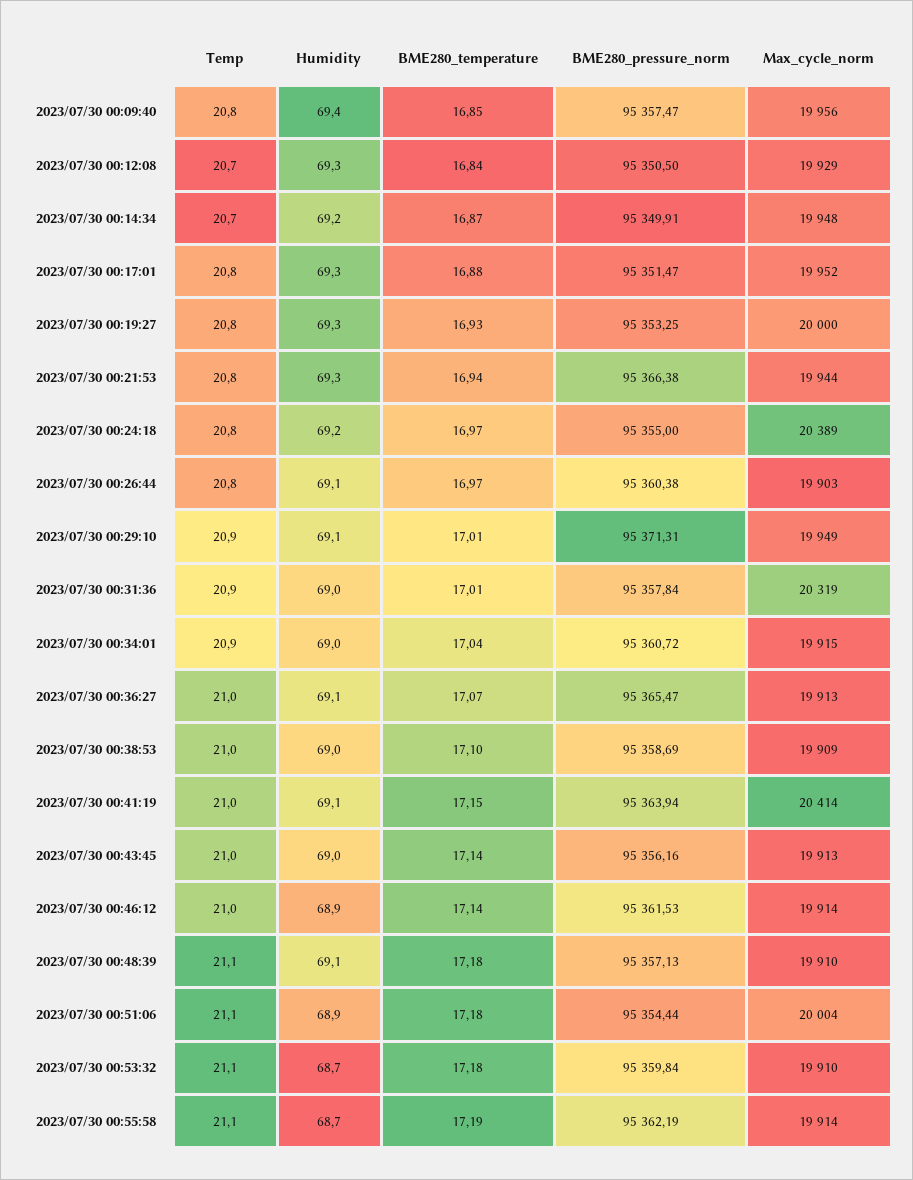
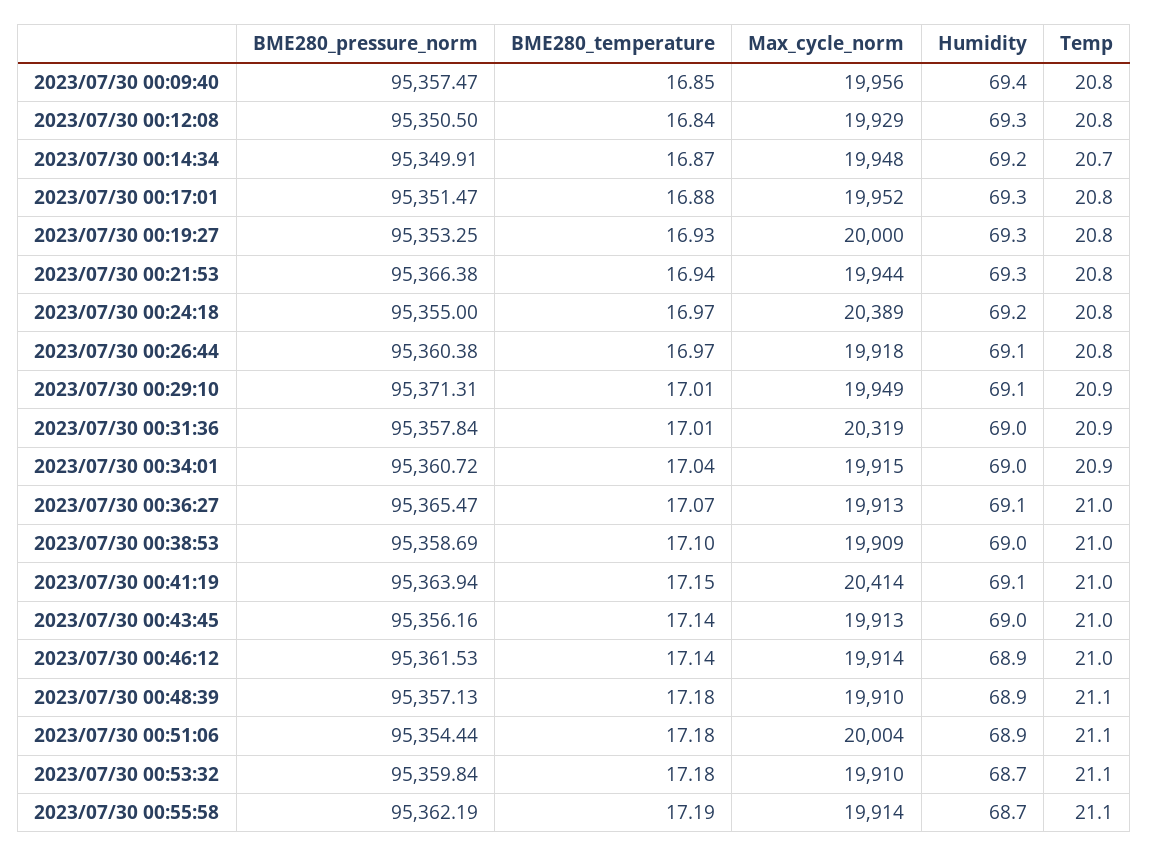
  {
    "Temp": {
      "2023/07/30 00:09:40": 20.8,
-     "2023/07/30 00:12:08": 20.7,
+     "2023/07/30 00:12:08": 20.8,
      "2023/07/30 00:14:34": 20.7,
      "2023/07/30 00:17:01": 20.8,
      "2023/07/30 00:19:27": 20.8,
      "2023/07/30 00:21:53": 20.8,
      "2023/07/30 00:24:18": 20.8,
      "2023/07/30 00:26:44": 20.8,
      "2023/07/30 00:29:10": 20.9,
      "2023/07/30 00:31:36": 20.9,
      "2023/07/30 00:34:01": 20.9,
      "2023/07/30 00:36:27": 21,
      "2023/07/30 00:38:53": 21,
      "2023/07/30 00:41:19": 21,
      "2023/07/30 00:43:45": 21,
      "2023/07/30 00:46:12": 21,
      "2023/07/30 00:48:39": 21.1,
      "2023/07/30 00:51:06": 21.1,
      "2023/07/30 00:53:32": 21.1,
      "2023/07/30 00:55:58": 21.1
    },
    "Humidity": {
      "2023/07/30 00:09:40": 69.4,
      "2023/07/30 00:12:08": 69.3,
      "2023/07/30 00:14:34": 69.2,
      "2023/07/30 00:17:01": 69.3,
      "2023/07/30 00:19:27": 69.3,
      "2023/07/30 00:21:53": 69.3,
      "2023/07/30 00:24:18": 69.2,
      "2023/07/30 00:26:44": 69.1,
      "2023/07/30 00:29:10": 69.1,
      "2023/07/30 00:31:36": 69,
      "2023/07/30 00:34:01": 69,
      "2023/07/30 00:36:27": 69.1,
      "2023/07/30 00:38:53": 69,
      "2023/07/30 00:41:19": 69.1,
      "2023/07/30 00:43:45": 69,
      "2023/07/30 00:46:12": 68.9,
-     "2023/07/30 00:48:39": 69.1,
+     "2023/07/30 00:48:39": 68.9,
      "2023/07/30 00:51:06": 68.9,
      "2023/07/30 00:53:32": 68.7,
      "2023/07/30 00:55:58": 68.7
    },
    "BME280_temperature": {
      "2023/07/30 00:09:40": 16.85,
      "2023/07/30 00:12:08": 16.84,
      "2023/07/30 00:14:34": 16.87,
      "2023/07/30 00:17:01": 16.88,
      "2023/07/30 00:19:27": 16.93,
      "2023/07/30 00:21:53": 16.94,
      "2023/07/30 00:24:18": 16.97,
      "2023/07/30 00:26:44": 16.97,
      "2023/07/30 00:29:10": 17.01,
      "2023/07/30 00:31:36": 17.01,
      "2023/07/30 00:34:01": 17.04,
      "2023/07/30 00:36:27": 17.07,
      "2023/07/30 00:38:53": 17.1,
      "2023/07/30 00:41:19": 17.15,
      "2023/07/30 00:43:45": 17.14,
      "2023/07/30 00:46:12": 17.14,
      "2023/07/30 00:48:39": 17.18,
      "2023/07/30 00:51:06": 17.18,
      "2023/07/30 00:53:32": 17.18,
      "2023/07/30 00:55:58": 17.19
    },
    "BME280_pressure_norm": {
      "2023/07/30 00:09:40": 95357.47,
      "2023/07/30 00:12:08": 95350.5,
      "2023/07/30 00:14:34": 95349.91,
      "2023/07/30 00:17:01": 95351.47,
      "2023/07/30 00:19:27": 95353.25,
      "2023/07/30 00:21:53": 95366.38,
      "2023/07/30 00:24:18": 95355,
      "2023/07/30 00:26:44": 95360.38,
      "2023/07/30 00:29:10": 95371.31,
      "2023/07/30 00:31:36": 95357.84,
      "2023/07/30 00:34:01": 95360.72,
      "2023/07/30 00:36:27": 95365.47,
      "2023/07/30 00:38:53": 95358.69,
      "2023/07/30 00:41:19": 95363.94,
      "2023/07/30 00:43:45": 95356.16,
      "2023/07/30 00:46:12": 95361.53,
      "2023/07/30 00:48:39": 95357.13,
      "2023/07/30 00:51:06": 95354.44,
      "2023/07/30 00:53:32": 95359.84,
      "2023/07/30 00:55:58": 95362.19
    },
    "Max_cycle_norm": {
      "2023/07/30 00:09:40": 19956,
      "2023/07/30 00:12:08": 19929,
      "2023/07/30 00:14:34": 19948,
      "2023/07/30 00:17:01": 19952,
      "2023/07/30 00:19:27": 20000,
      "2023/07/30 00:21:53": 19944,
      "2023/07/30 00:24:18": 20389,
-     "2023/07/30 00:26:44": 19903,
+     "2023/07/30 00:26:44": 19918,
      "2023/07/30 00:29:10": 19949,
      "2023/07/30 00:31:36": 20319,
      "2023/07/30 00:34:01": 19915,
      "2023/07/30 00:36:27": 19913,
      "2023/07/30 00:38:53": 19909,
      "2023/07/30 00:41:19": 20414,
      "2023/07/30 00:43:45": 19913,
      "2023/07/30 00:46:12": 19914,
      "2023/07/30 00:48:39": 19910,
      "2023/07/30 00:51:06": 20004,
      "2023/07/30 00:53:32": 19910,
      "2023/07/30 00:55:58": 19914
    }
  }

